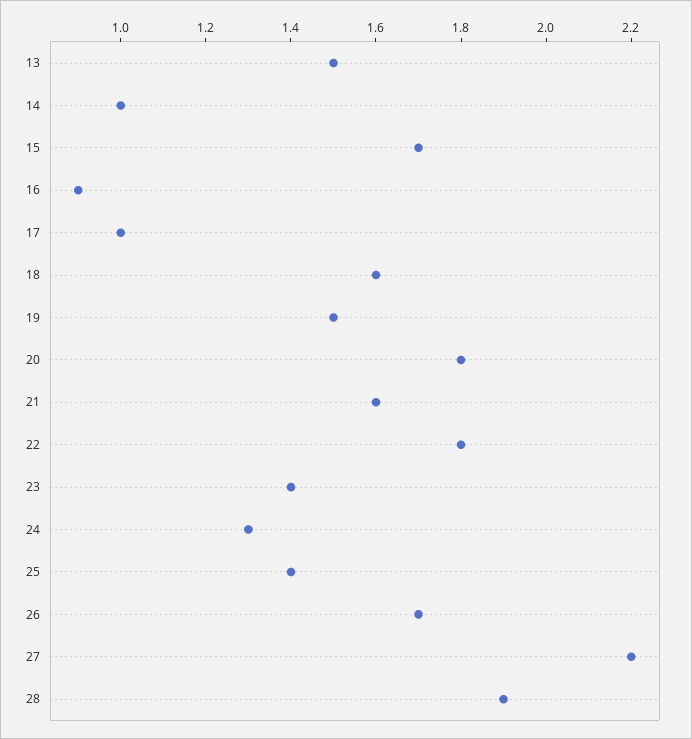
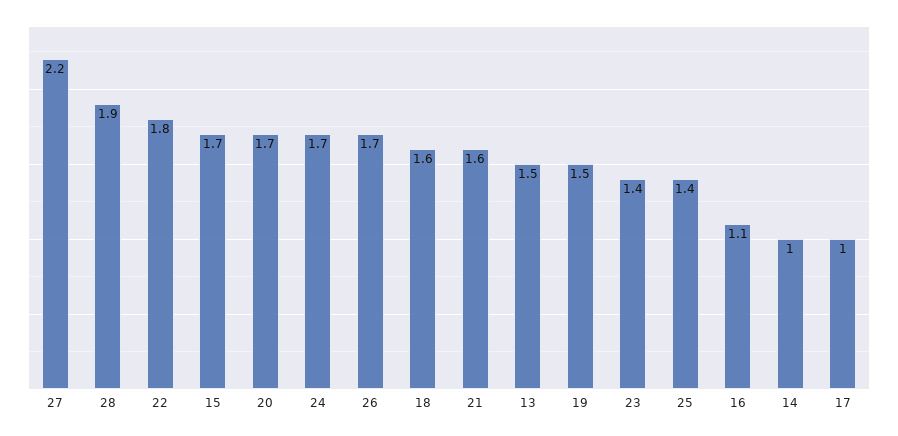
  {
    "13": 1.5,
    "14": 1,
    "15": 1.7,
-   "16": 0.9,
+   "16": 1.1,
    "17": 1,
    "18": 1.6,
    "19": 1.5,
-   "20": 1.8,
+   "20": 1.7,
    "21": 1.6,
    "22": 1.8,
    "23": 1.4,
-   "24": 1.3,
+   "24": 1.7,
    "25": 1.4,
    "26": 1.7,
    "27": 2.2,
    "28": 1.9
  }

